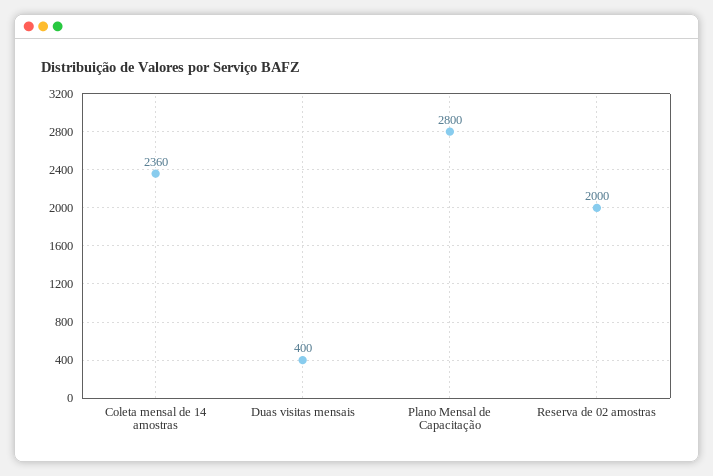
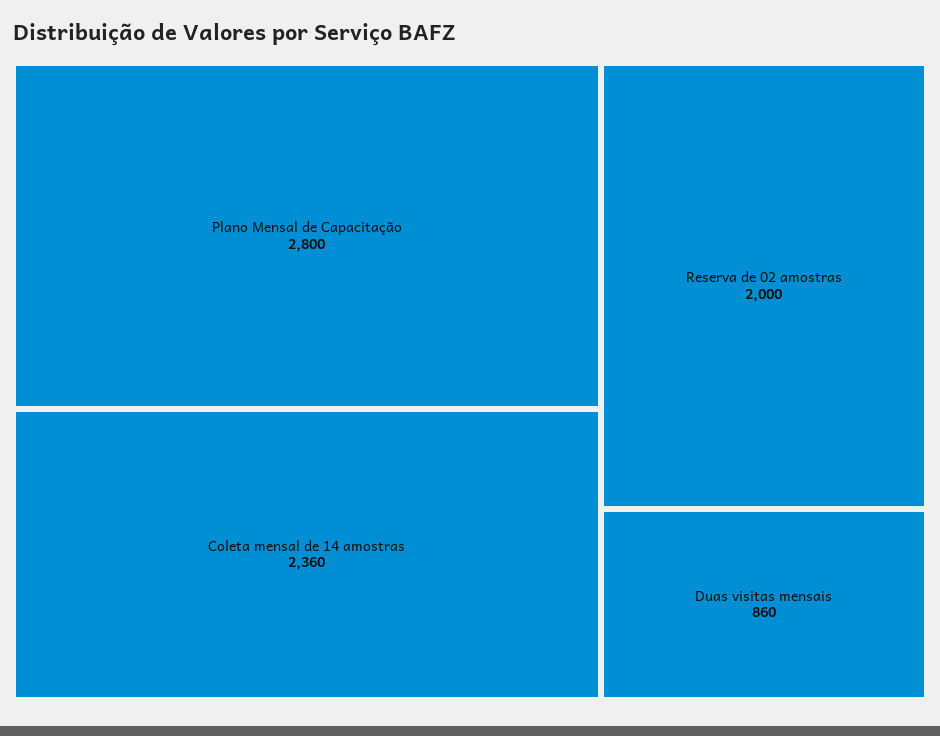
  {
    "Coleta mensal de 14 amostras": 2360,
-   "Duas visitas mensais": 400,
+   "Duas visitas mensais": 860,
    "Plano Mensal de Capacitação": 2800,
    "Reserva de 02 amostras": 2000
  }

